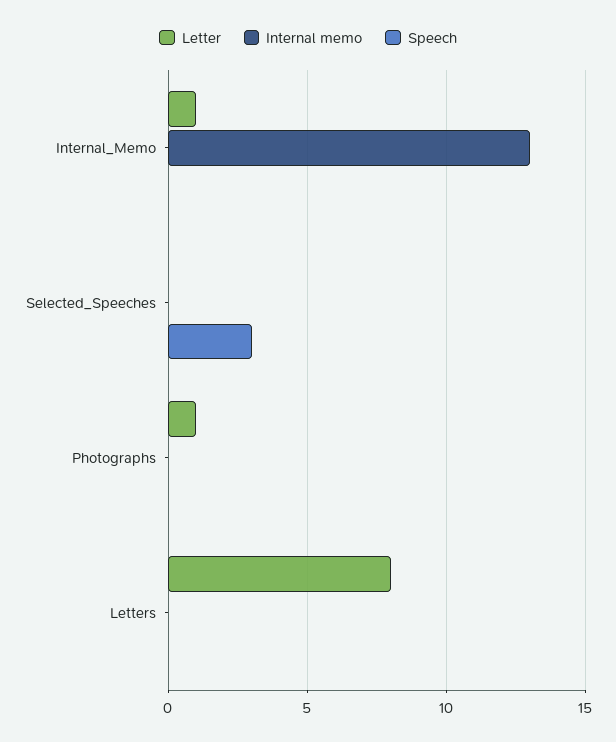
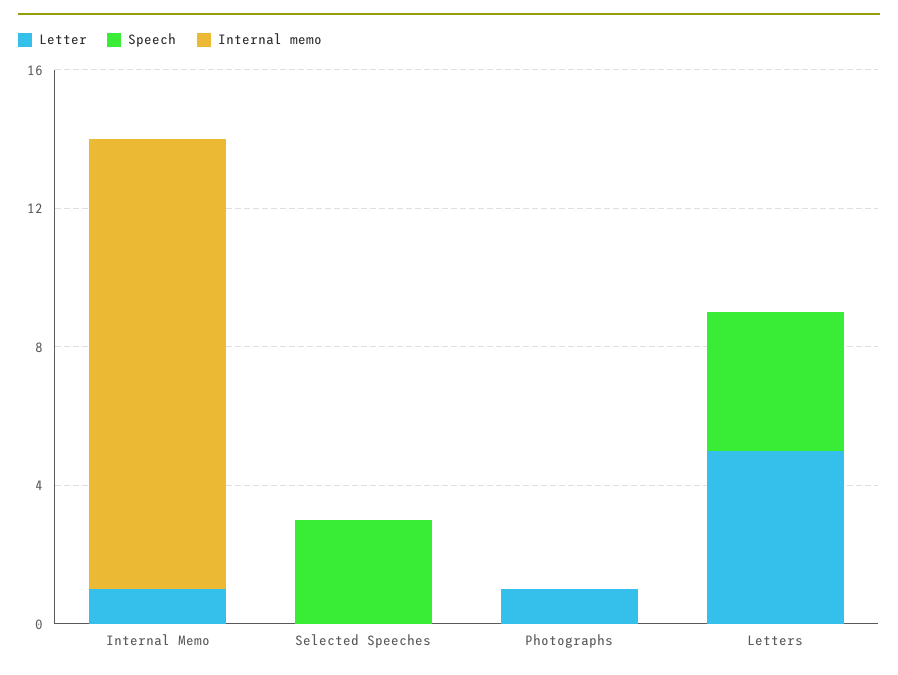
  {
    "Letter": {
      "Internal_Memo": 1,
      "Selected_Speeches": 0,
      "Photographs": 1,
-     "Letters": 8
+     "Letters": 5
    },
    "Internal memo": {
      "Internal_Memo": 13,
      "Selected_Speeches": 0,
      "Photographs": 0,
      "Letters": 0
    },
    "Speech": {
      "Internal_Memo": 0,
      "Selected_Speeches": 3,
      "Photographs": 0,
-     "Letters": 0
+     "Letters": 4
    }
  }

